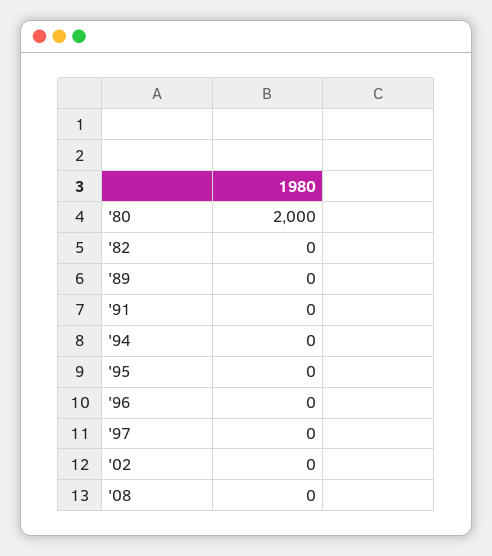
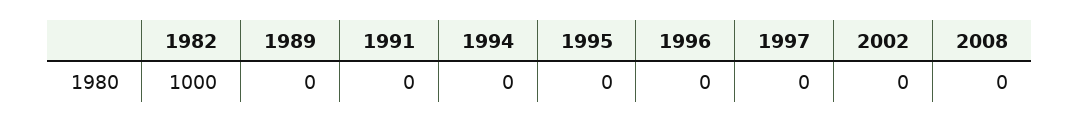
  {
-   "'80": 2000,
-   "'82": 0,
+   "'82": 1000,
    "'89": 0,
    "'91": 0,
    "'94": 0,
    "'95": 0,
    "'96": 0,
    "'97": 0,
    "'02": 0,
    "'08": 0
  }

